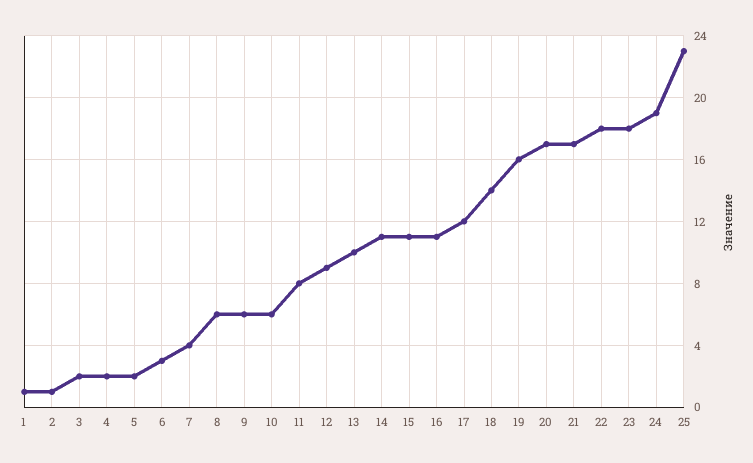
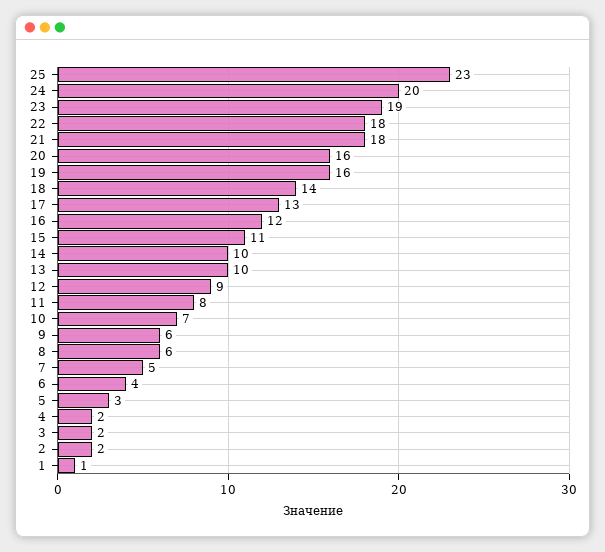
  {
    "1": 1,
-   "2": 1,
+   "2": 2,
    "3": 2,
    "4": 2,
-   "5": 2,
+   "5": 3,
-   "6": 3,
+   "6": 4,
-   "7": 4,
+   "7": 5,
    "8": 6,
    "9": 6,
-   "10": 6,
+   "10": 7,
    "11": 8,
    "12": 9,
    "13": 10,
-   "14": 11,
+   "14": 10,
    "15": 11,
-   "16": 11,
+   "16": 12,
-   "17": 12,
+   "17": 13,
    "18": 14,
    "19": 16,
-   "20": 17,
+   "20": 16,
-   "21": 17,
+   "21": 18,
    "22": 18,
-   "23": 18,
+   "23": 19,
-   "24": 19,
+   "24": 20,
    "25": 23
  }

